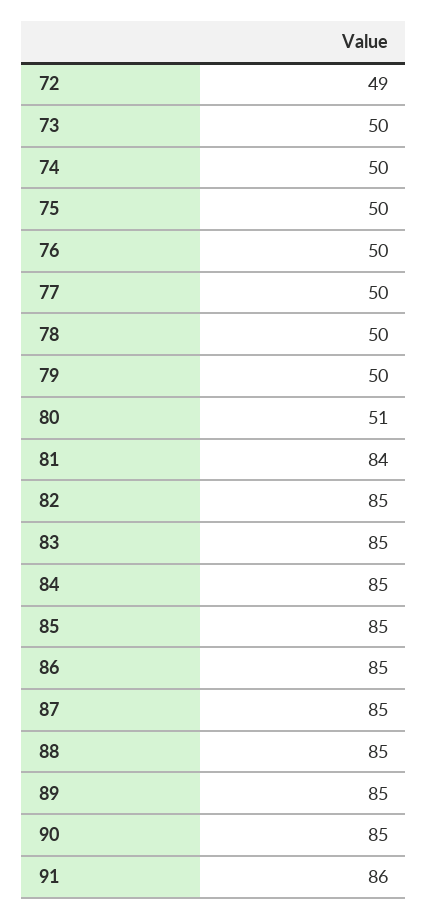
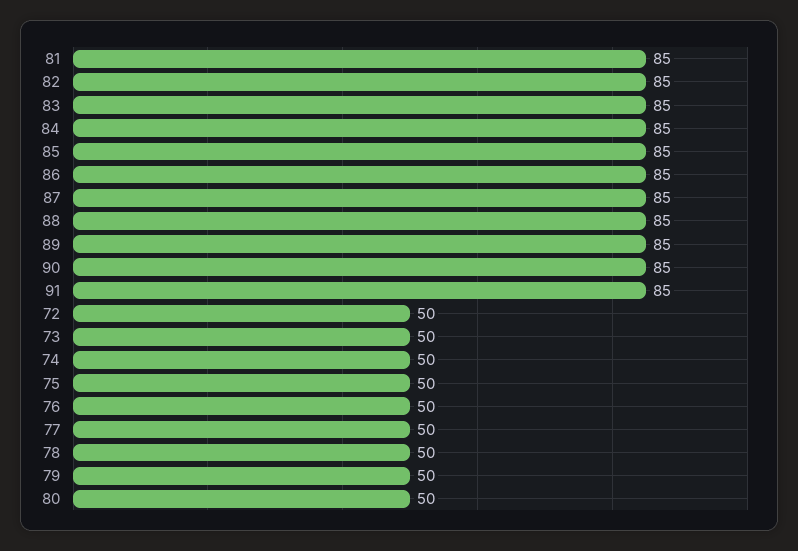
  {
-   "72": 49,
+   "72": 50,
    "73": 50,
    "74": 50,
    "75": 50,
    "76": 50,
    "77": 50,
    "78": 50,
    "79": 50,
-   "80": 51,
+   "80": 50,
-   "81": 84,
+   "81": 85,
    "82": 85,
    "83": 85,
    "84": 85,
    "85": 85,
    "86": 85,
    "87": 85,
    "88": 85,
    "89": 85,
    "90": 85,
-   "91": 86
+   "91": 85
  }

